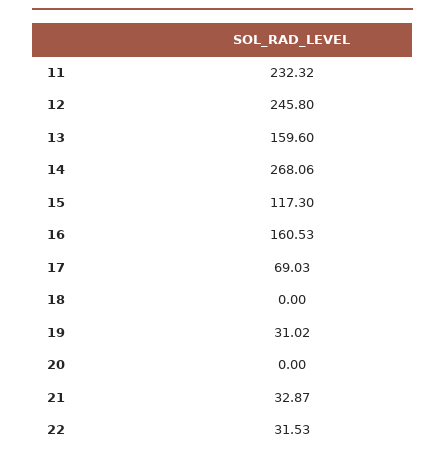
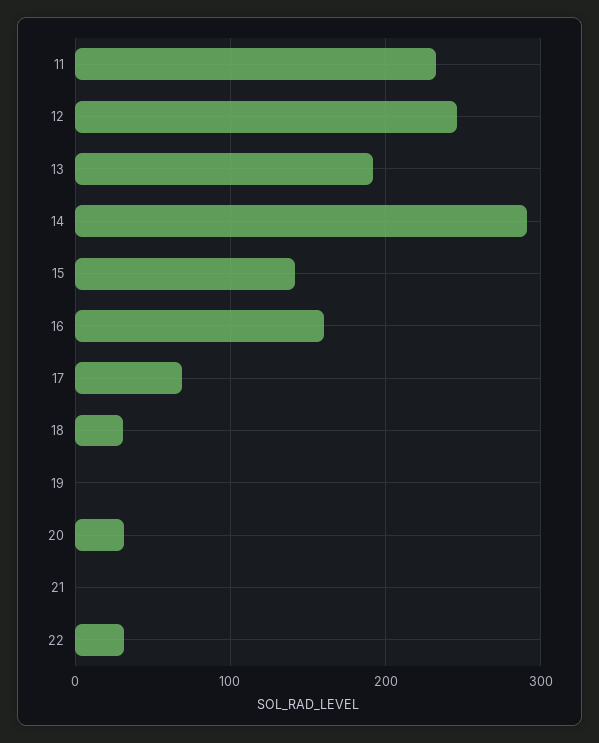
  {
    "11": 232.32,
    "12": 245.8,
-   "13": 159.6,
+   "13": 190,
-   "14": 268.06,
+   "14": 290,
-   "15": 117.3,
+   "15": 140,
    "16": 160.53,
    "17": 69.03,
-   "18": 0,
+   "18": 30,
-   "19": 31.02,
+   "19": 0,
-   "20": 0,
+   "20": 30,
-   "21": 32.87,
+   "21": 0,
    "22": 31.53
  }

